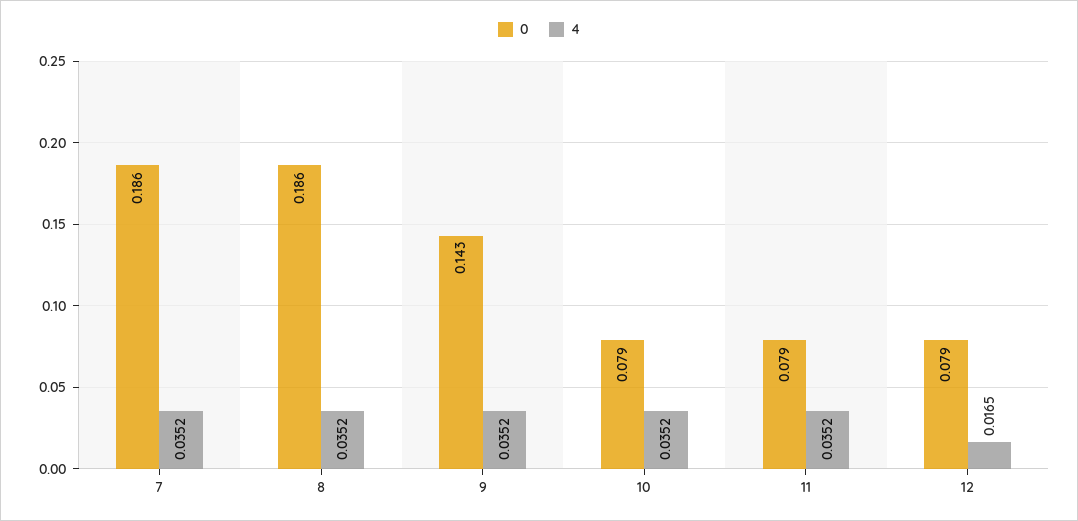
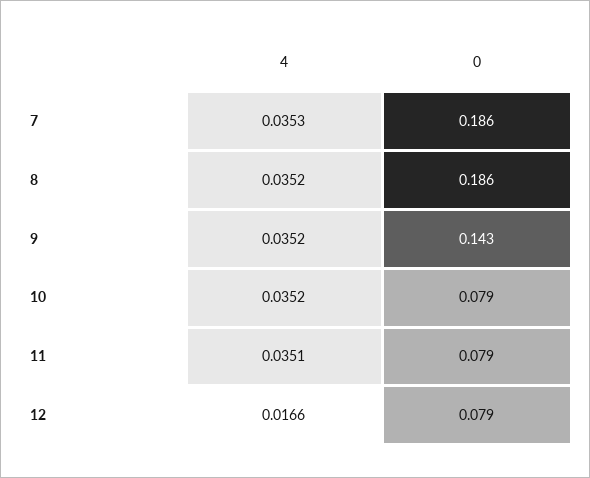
  {
    "0": {
      "7": 0.186,
      "8": 0.186,
      "9": 0.143,
      "10": 0.079,
      "11": 0.079,
      "12": 0.079
    },
    "4": {
-     "7": 0.0352,
+     "7": 0.0353,
      "8": 0.0352,
      "9": 0.0352,
      "10": 0.0352,
-     "11": 0.0352,
+     "11": 0.0351,
-     "12": 0.0165
+     "12": 0.0166
    }
  }

